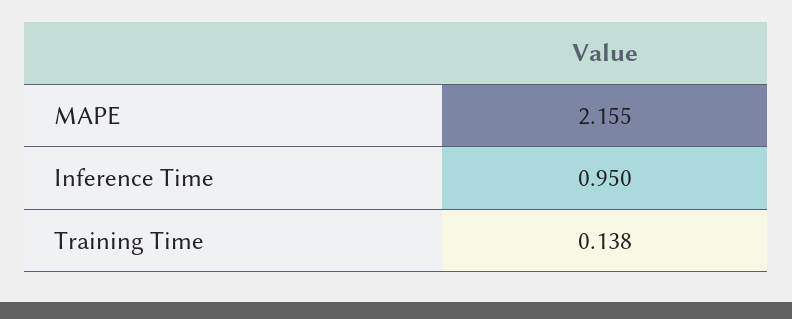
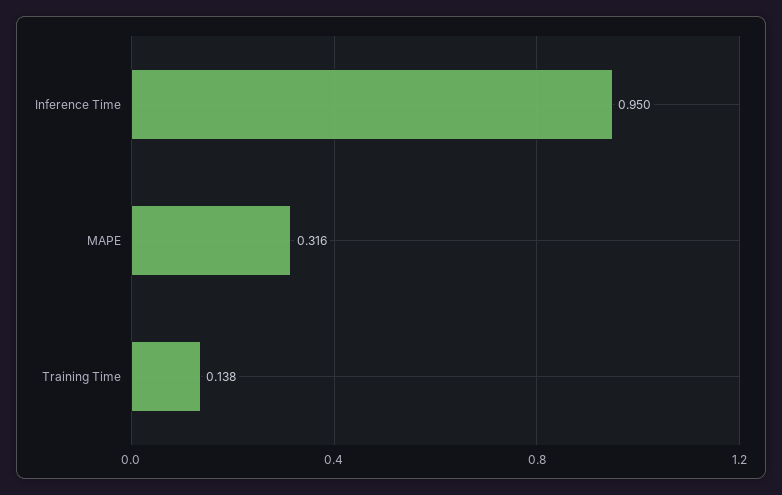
  {
-   "MAPE": 2.155,
+   "MAPE": 0.316,
    "Inference Time": 0.95,
    "Training Time": 0.138
  }

